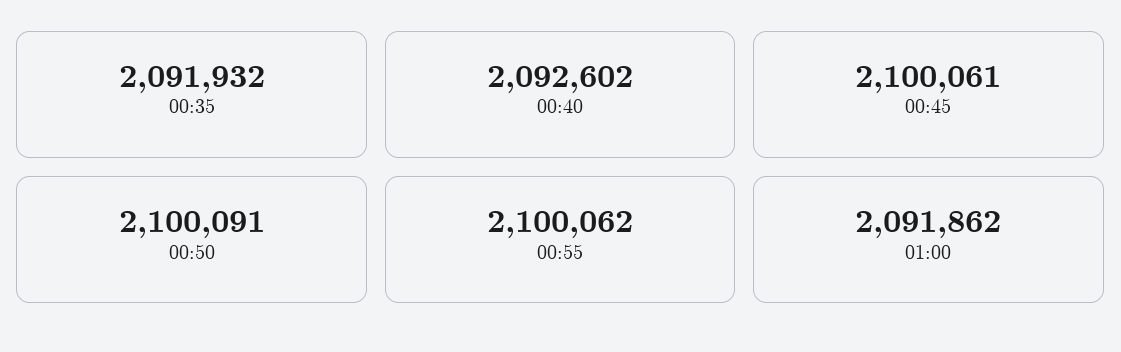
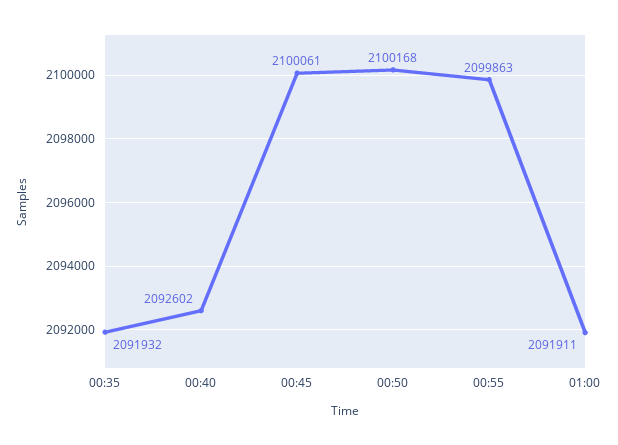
  {
    "00:35": 2091932,
    "00:40": 2092602,
    "00:45": 2100061,
-   "00:50": 2100091,
+   "00:50": 2100168,
-   "00:55": 2100062,
+   "00:55": 2099863,
-   "01:00": 2091862
+   "01:00": 2091911
  }

